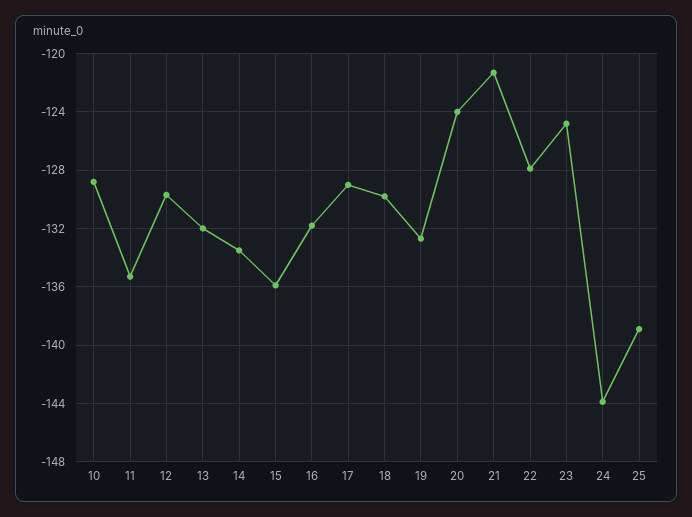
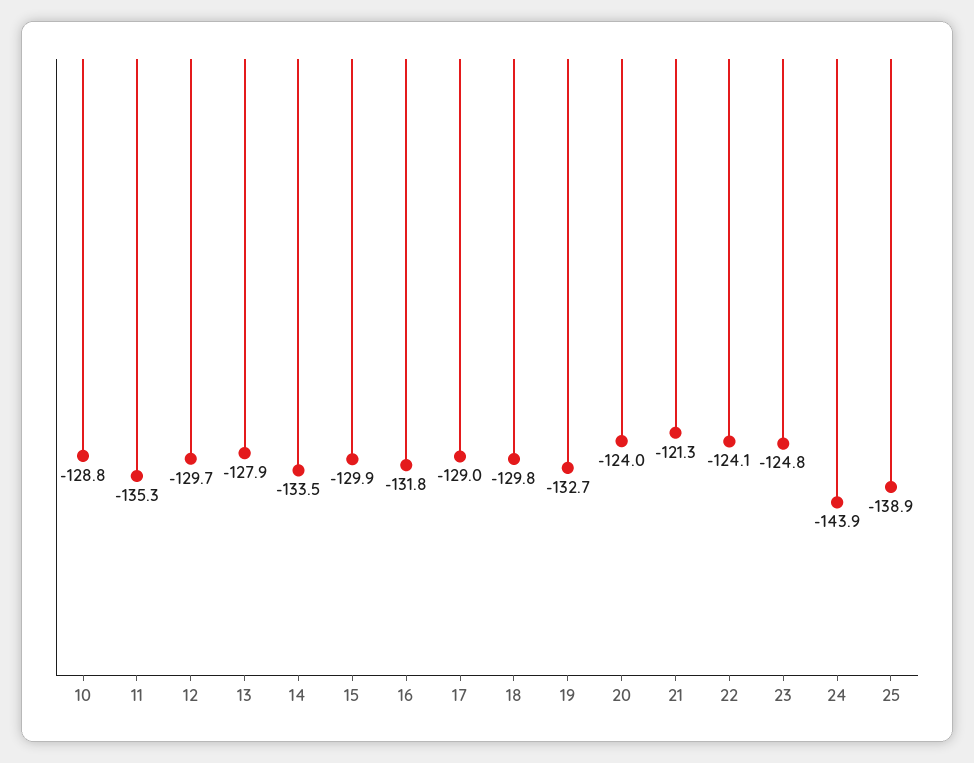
  {
    "10": -128.8,
    "11": -135.3,
    "12": -129.7,
-   "13": -132,
+   "13": -127.9,
    "14": -133.5,
-   "15": -136,
+   "15": -129.9,
    "16": -131.8,
    "17": -129,
    "18": -129.8,
    "19": -132.7,
    "20": -124,
    "21": -121.3,
-   "22": -128,
+   "22": -124.1,
    "23": -124.8,
    "24": -143.9,
    "25": -138.9
  }

